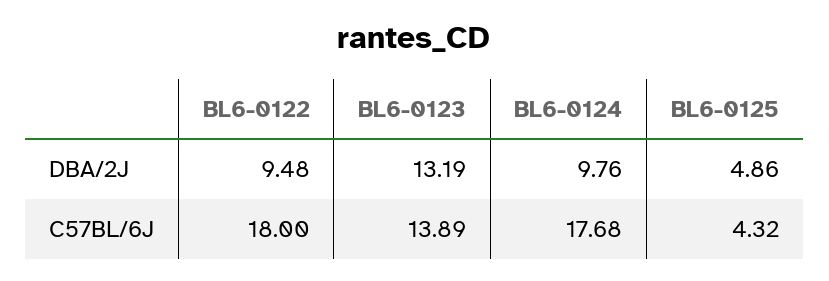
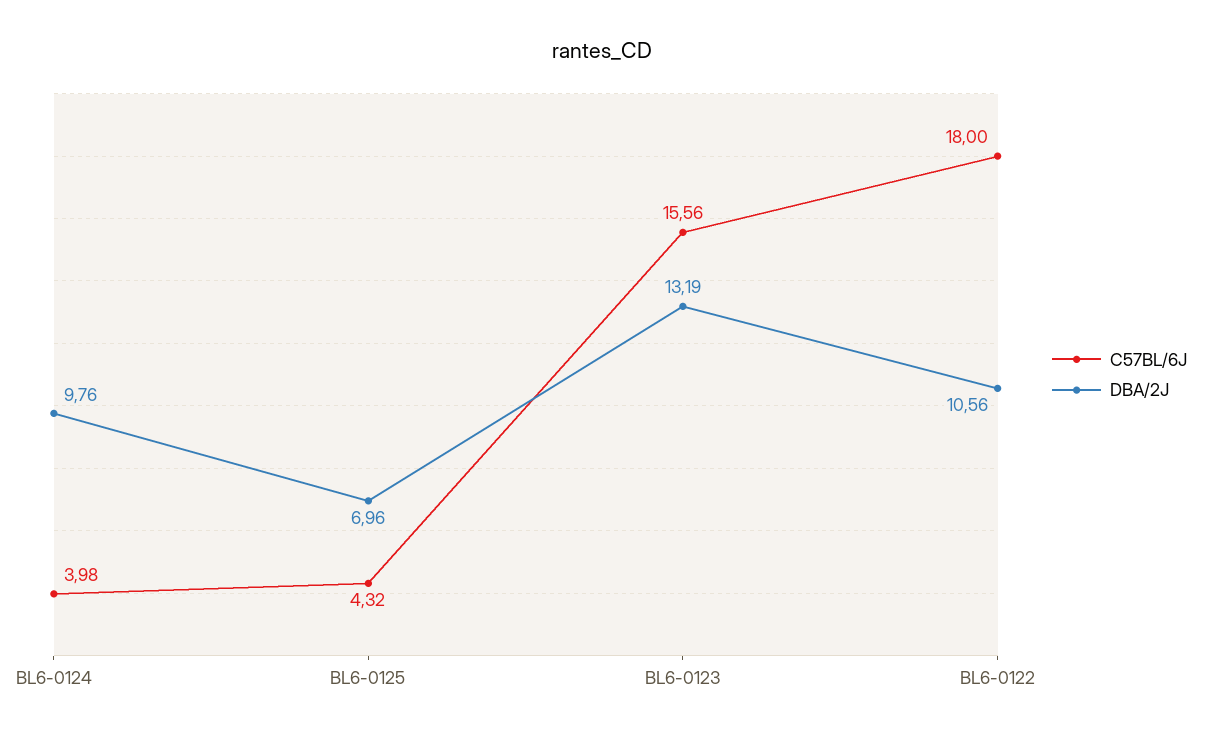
  {
    "DBA/2J": {
-     "BL6-0122": 9.48,
+     "BL6-0122": 10.56,
      "BL6-0123": 13.19,
      "BL6-0124": 9.76,
-     "BL6-0125": 4.86
+     "BL6-0125": 6.96
    },
    "C57BL/6J": {
      "BL6-0122": 18,
-     "BL6-0123": 13.89,
+     "BL6-0123": 15.56,
-     "BL6-0124": 17.68,
+     "BL6-0124": 3.98,
      "BL6-0125": 4.32
    }
  }

